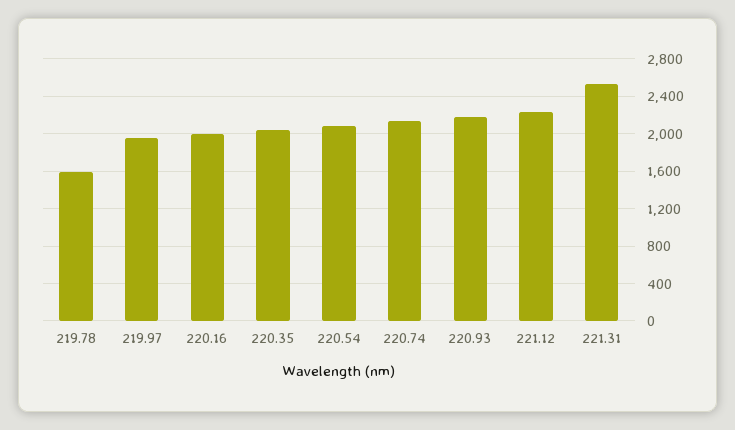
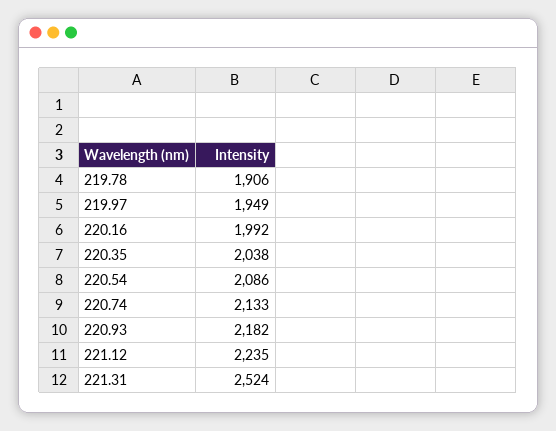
  {
-   "219.78": 1600,
+   "219.78": 1906,
    "219.97": 1949,
    "220.16": 1992,
    "220.35": 2038,
    "220.54": 2086,
    "220.74": 2133,
    "220.93": 2182,
    "221.12": 2235,
    "221.31": 2524
  }

